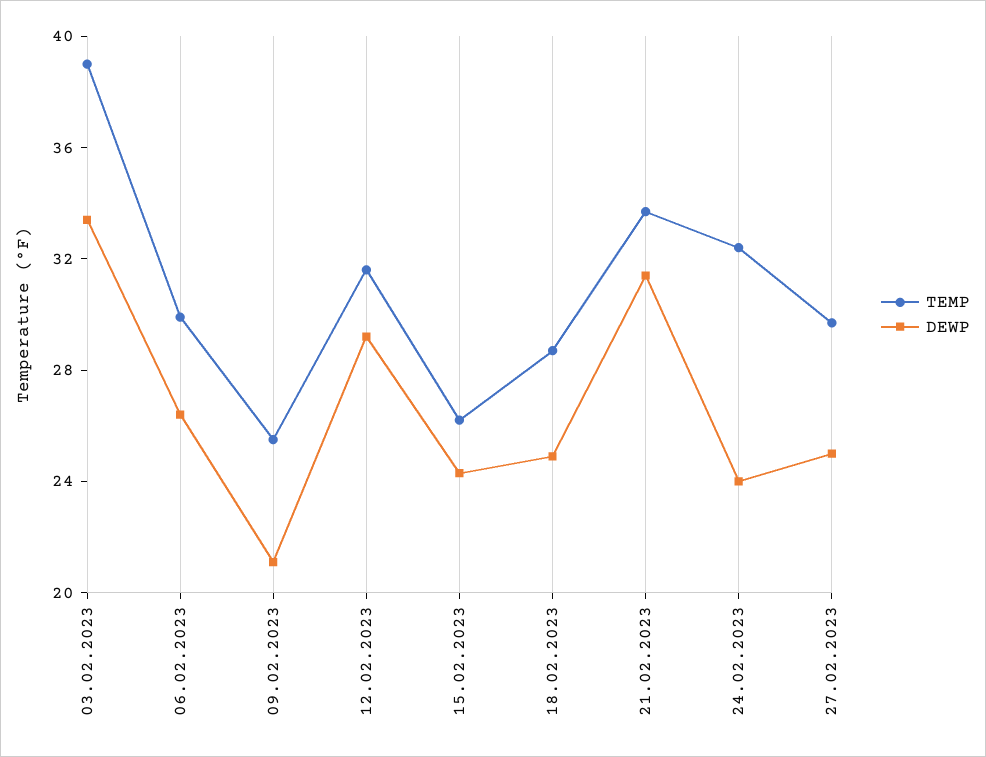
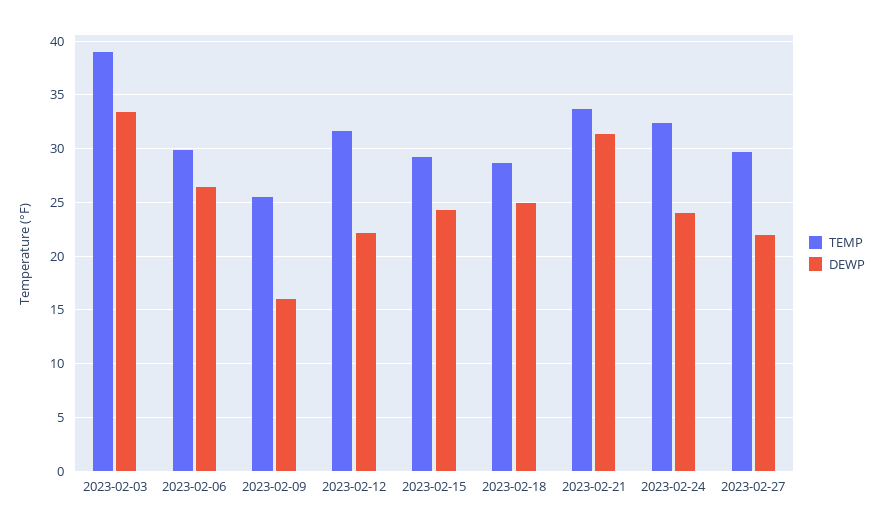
  {
    "TEMP": {
      "03.02.2023": 39,
      "06.02.2023": 30,
      "09.02.2023": 26,
      "12.02.2023": 32,
-     "15.02.2023": 26,
+     "15.02.2023": 29,
      "18.02.2023": 29,
      "21.02.2023": 34,
      "24.02.2023": 32,
      "27.02.2023": 30
    },
    "DEWP": {
      "03.02.2023": 33,
      "06.02.2023": 26,
-     "09.02.2023": 21,
+     "09.02.2023": 16,
-     "12.02.2023": 29,
+     "12.02.2023": 22,
      "15.02.2023": 24,
      "18.02.2023": 25,
      "21.02.2023": 31,
      "24.02.2023": 24,
-     "27.02.2023": 25
+     "27.02.2023": 22
    }
  }

